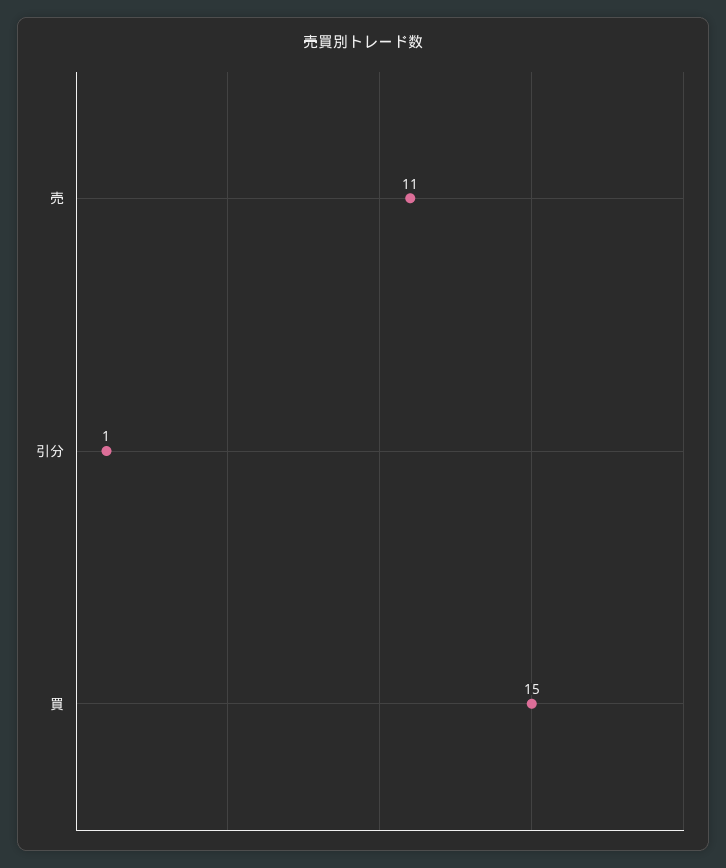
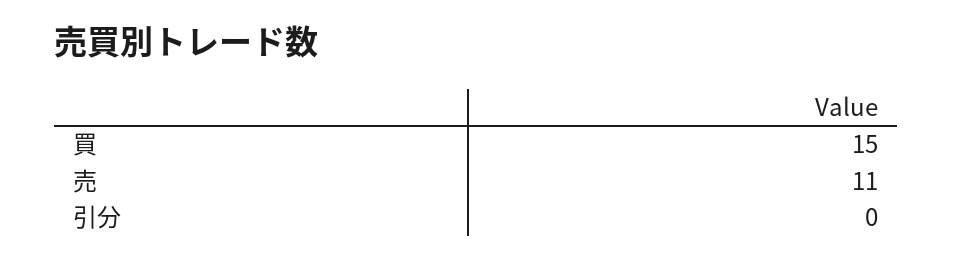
  {
    "売": 11,
-   "引分": 1,
+   "引分": 0,
    "買": 15
  }

